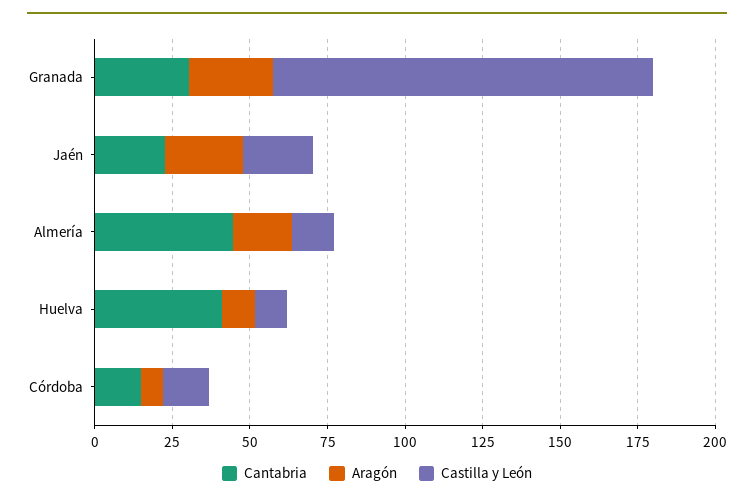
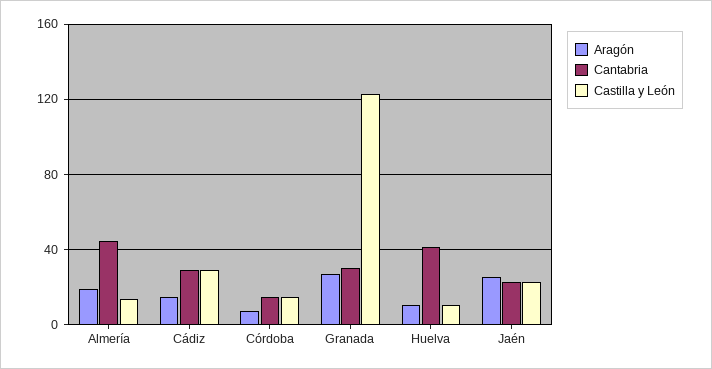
  {
    "Cantabria": {
      "Granada": 30,
      "Jaén": 25,
      "Almería": 45,
      "Huelva": 40,
-     "Córdoba": 15
+     "Córdoba": 15,
+     "Cádiz": 30
    },
    "Aragón": {
      "Granada": 25,
      "Jaén": 25,
      "Almería": 20,
      "Huelva": 10,
-     "Córdoba": 5
+     "Córdoba": 5,
+     "Cádiz": 15
    },
    "Castilla y León": {
      "Granada": 125,
      "Jaén": 25,
      "Almería": 15,
      "Huelva": 10,
-     "Córdoba": 15
+     "Córdoba": 15,
+     "Cádiz": 30
    }
  }

